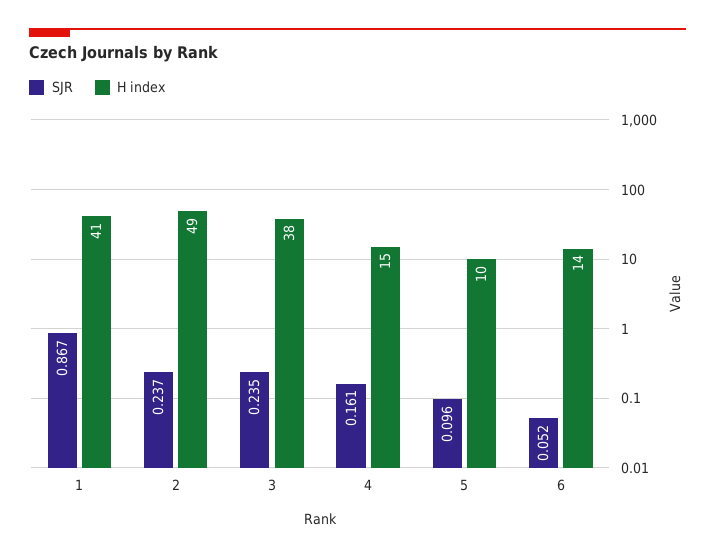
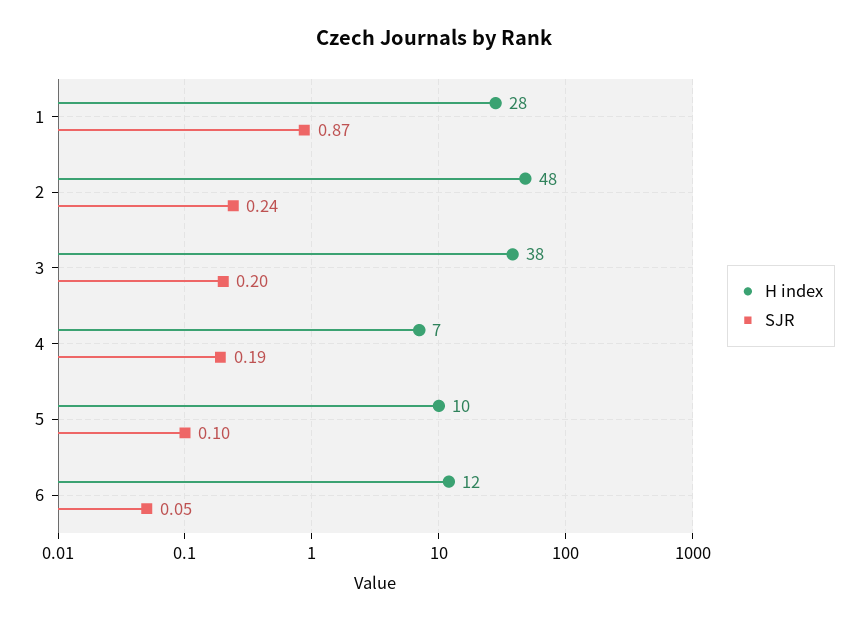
  {
    "SJR": {
      "1": 0.867,
      "2": 0.237,
-     "3": 0.235,
+     "3": 0.2,
-     "4": 0.161,
+     "4": 0.19,
      "5": 0.096,
      "6": 0.052
    },
    "H index": {
-     "1": 41,
+     "1": 28,
-     "2": 49,
+     "2": 48,
      "3": 38,
-     "4": 15,
+     "4": 7,
      "5": 10,
-     "6": 14
+     "6": 12
    }
  }

